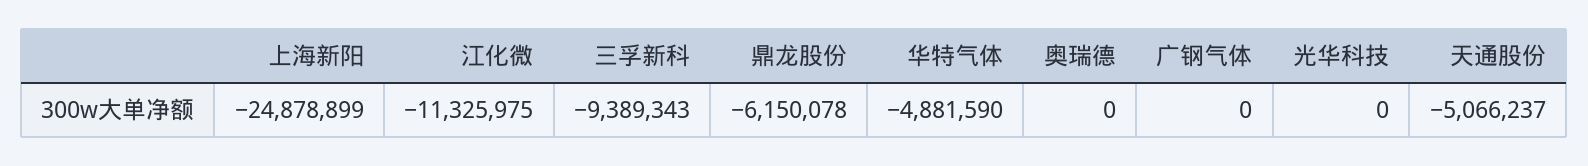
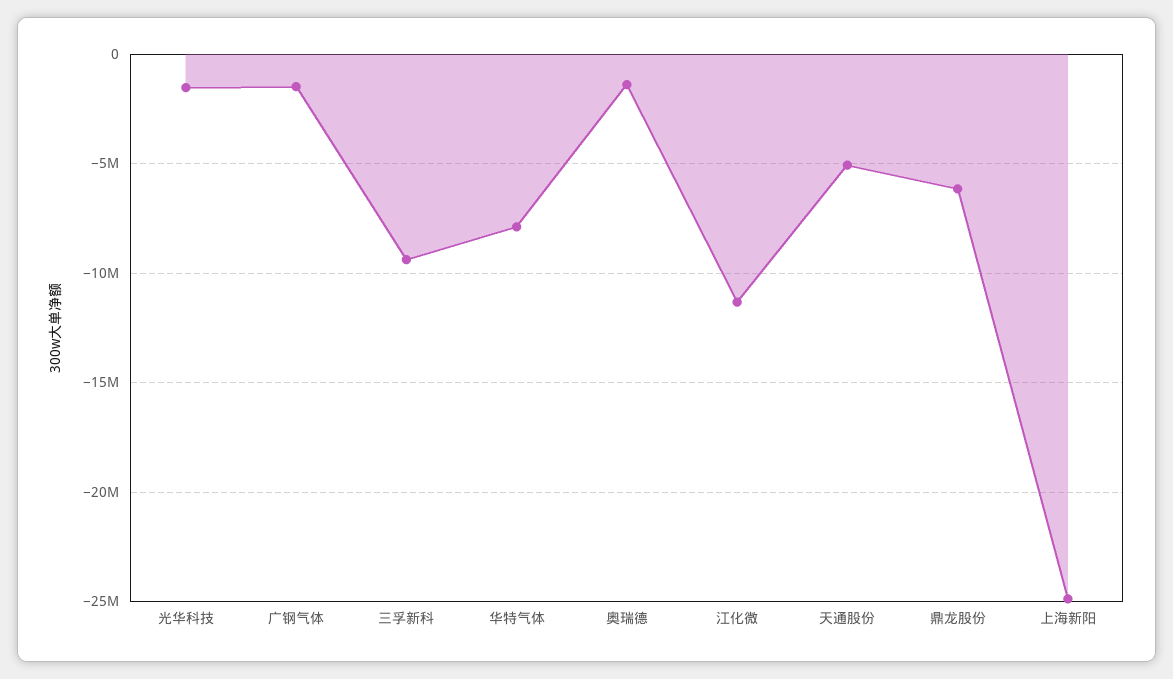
  {
    "上海新阳": -24878899,
    "江化微": -11325975,
    "三孚新科": -9389343,
    "鼎龙股份": -6150078,
-   "华特气体": -4881590,
+   "华特气体": -8000000,
-   "奥瑞德": 0,
+   "奥瑞德": -1500000,
-   "广钢气体": 0,
+   "广钢气体": -1500000,
-   "光华科技": 0,
+   "光华科技": -1500000,
    "天通股份": -5066237
  }

